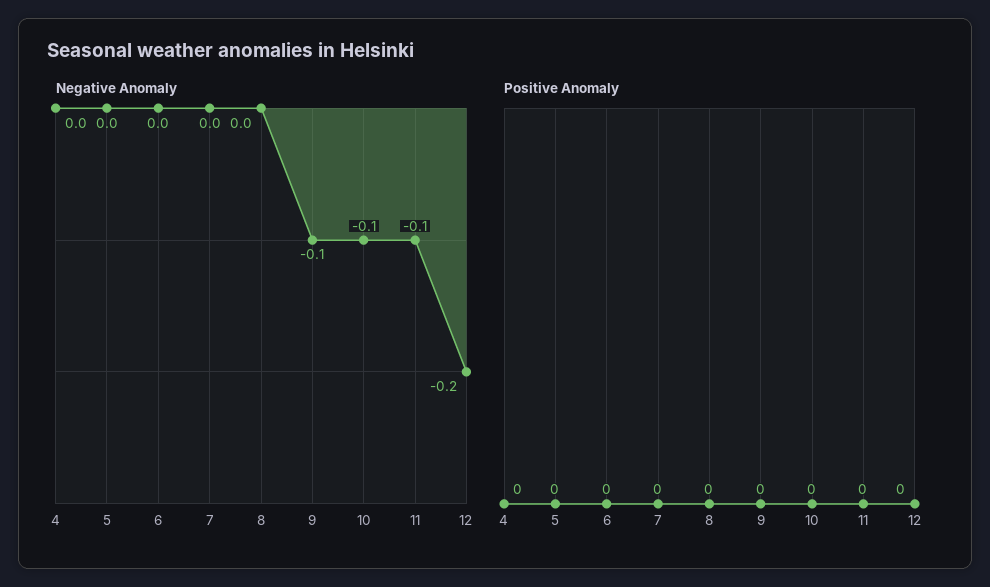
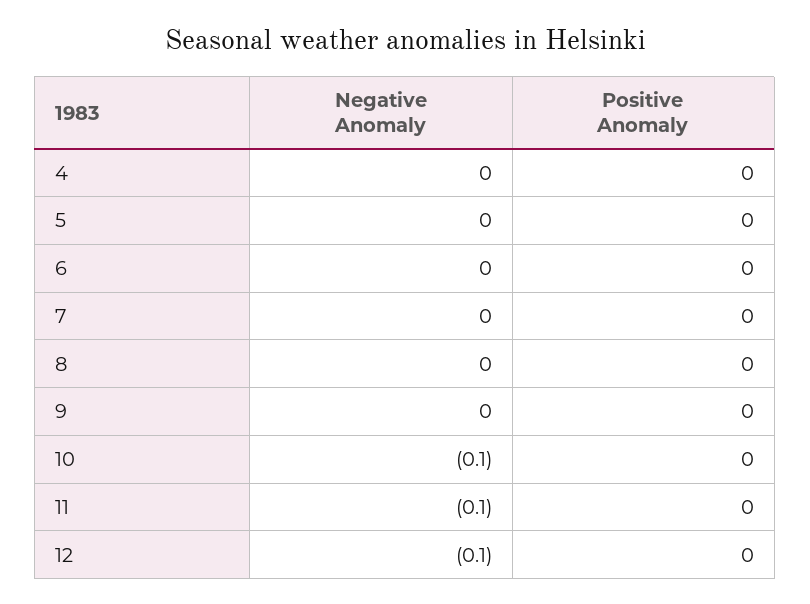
  {
    "Negative Anomaly": {
      "4": 0,
      "5": 0,
      "6": 0,
      "7": 0,
      "8": 0,
-     "9": -0.1,
+     "9": 0,
      "10": -0.1,
      "11": -0.1,
-     "12": -0.2
+     "12": -0.1
    },
    "Positive Anomaly": {
      "4": 0,
      "5": 0,
      "6": 0,
      "7": 0,
      "8": 0,
      "9": 0,
      "10": 0,
      "11": 0,
      "12": 0
    }
  }

